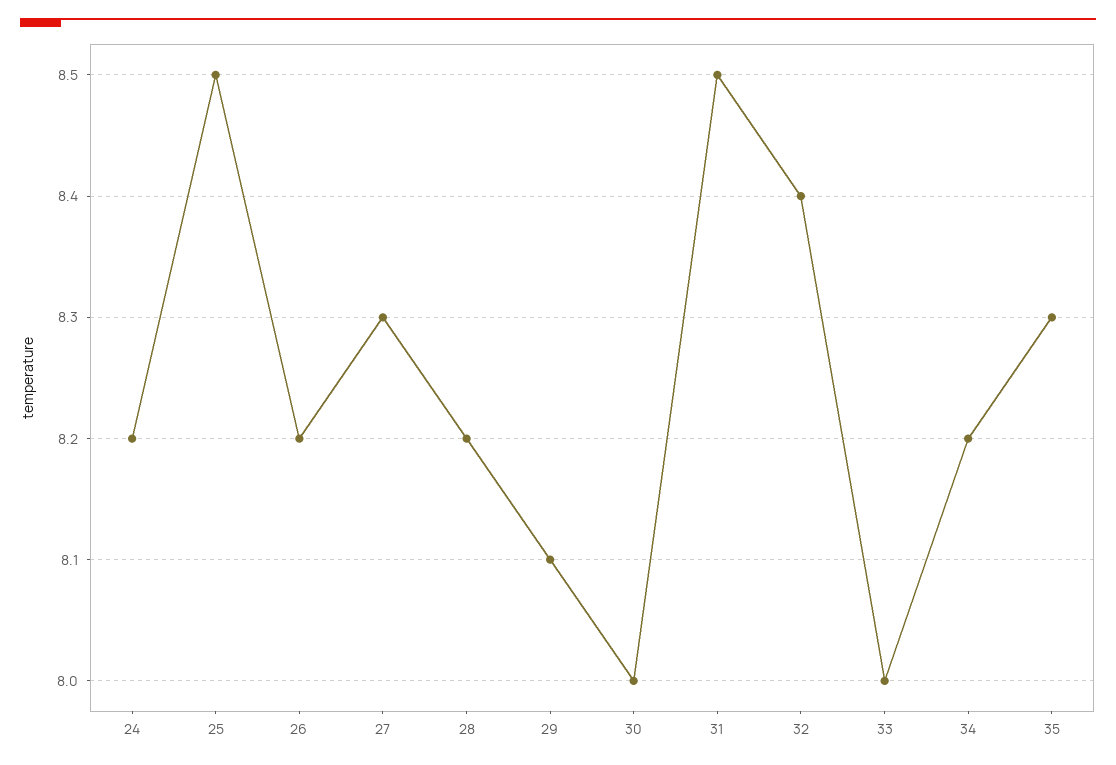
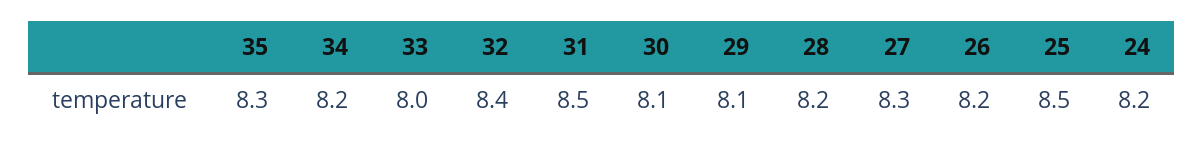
  {
    "24": 8.2,
    "25": 8.5,
    "26": 8.2,
    "27": 8.3,
    "28": 8.2,
    "29": 8.1,
-   "30": 8,
+   "30": 8.1,
    "31": 8.5,
    "32": 8.4,
    "33": 8,
    "34": 8.2,
    "35": 8.3
  }

